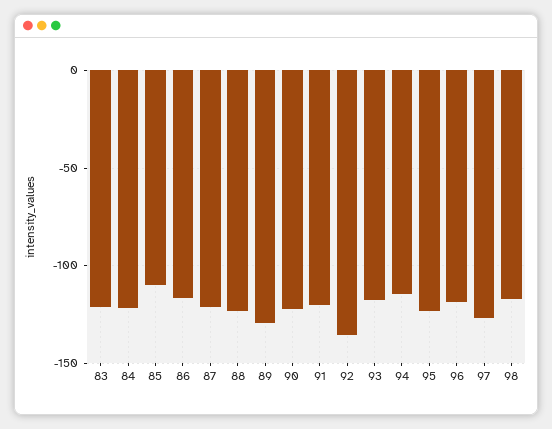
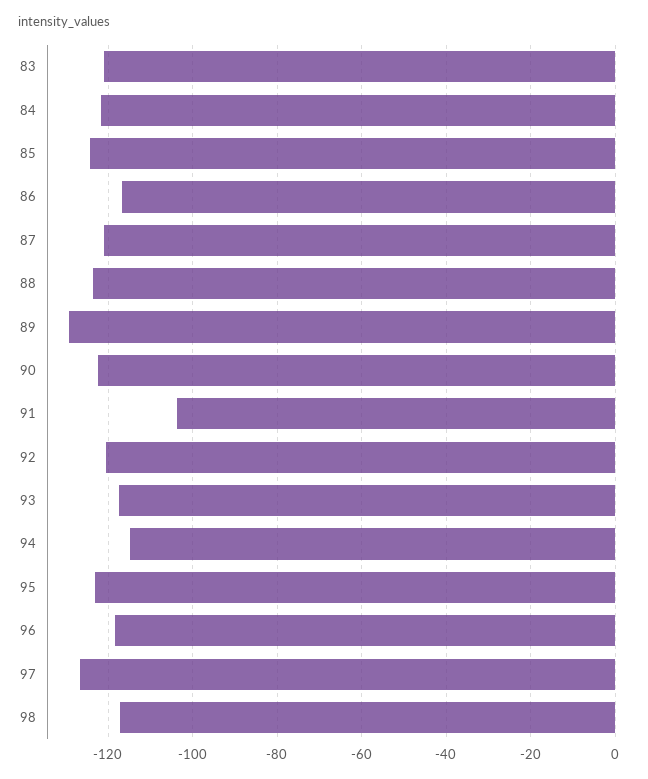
  {
    "83": -122,
    "84": -122,
-   "85": -110,
+   "85": -124,
    "86": -116,
    "87": -122,
    "88": -124,
    "89": -130,
    "90": -122,
-   "91": -120,
+   "91": -104,
-   "92": -135,
+   "92": -120,
    "93": -118,
    "94": -114,
    "95": -124,
    "96": -118,
    "97": -126,
    "98": -118
  }

